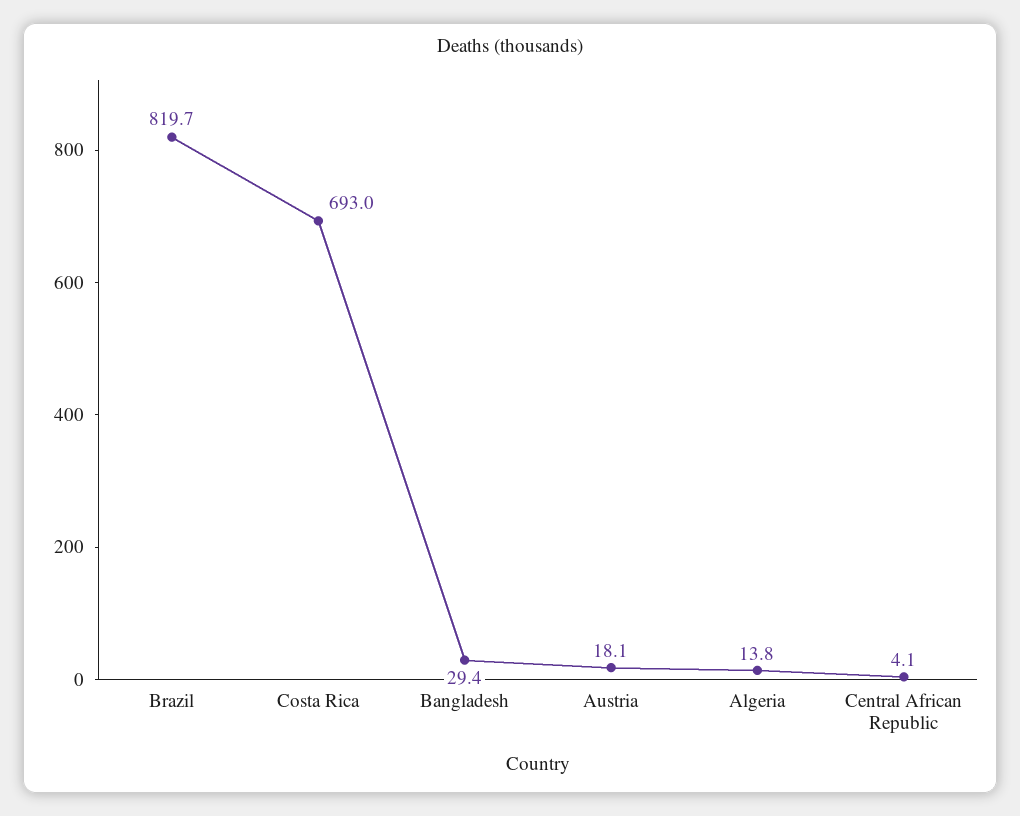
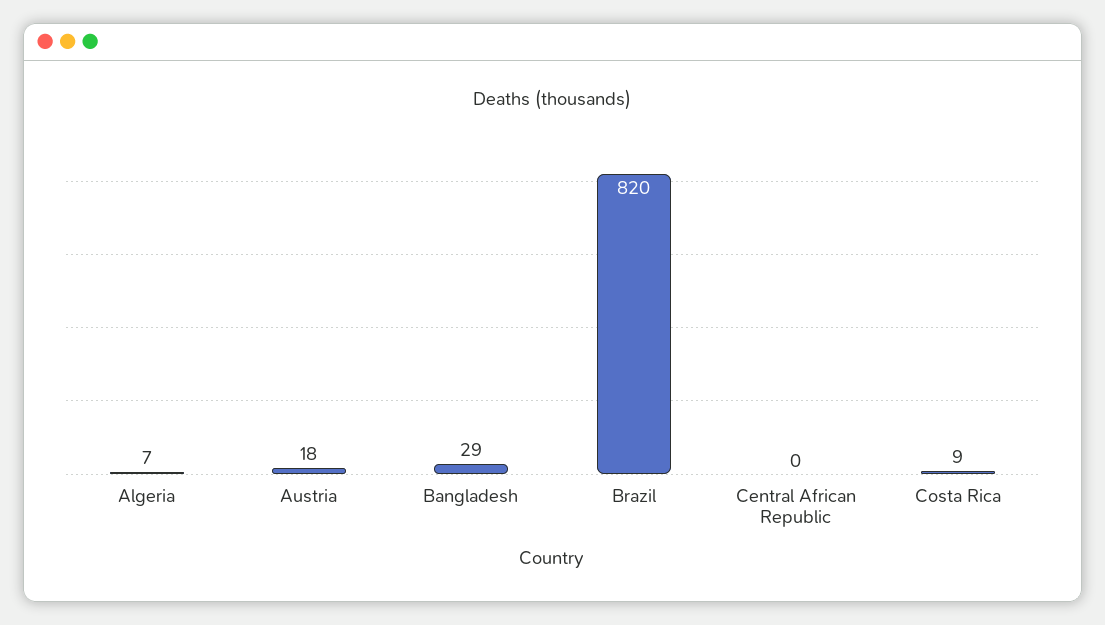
  {
    "Brazil": 819.7,
-   "Costa Rica": 693,
+   "Costa Rica": 9,
    "Bangladesh": 29.4,
    "Austria": 18.1,
-   "Algeria": 13.8,
+   "Algeria": 7,
-   "Central African Republic": 4.1
+   "Central African Republic": 0
  }

